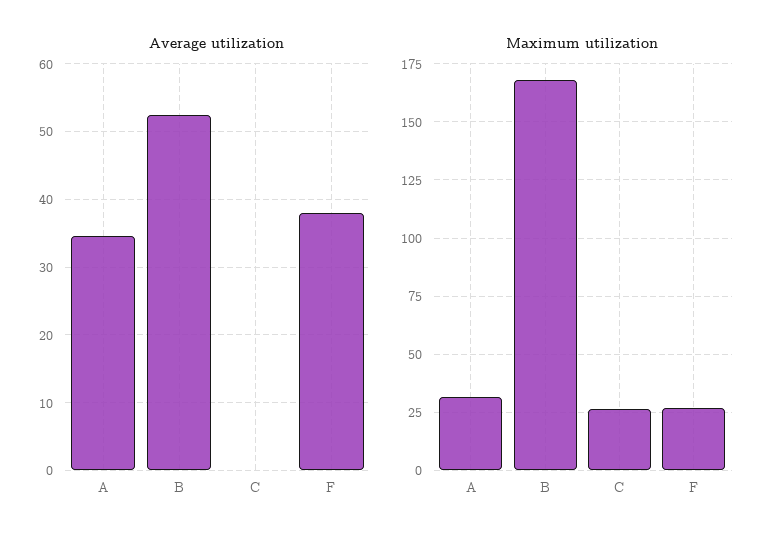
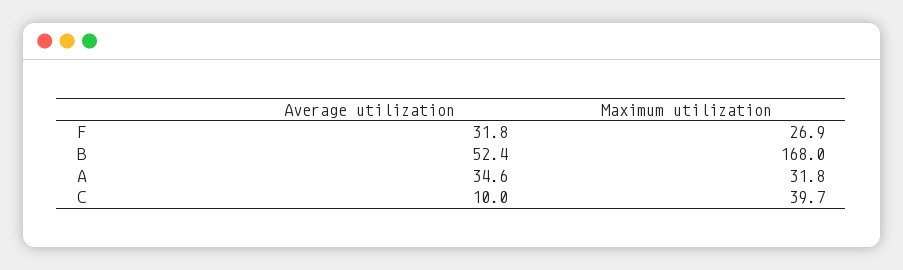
  {
    "Average utilization": {
      "A": 34.6,
      "B": 52.4,
-     "C": 0,
+     "C": 10,
-     "F": 38
+     "F": 31.8
    },
    "Maximum utilization": {
      "A": 31.8,
      "B": 168,
-     "C": 25,
+     "C": 39.7,
      "F": 26.9
    }
  }

